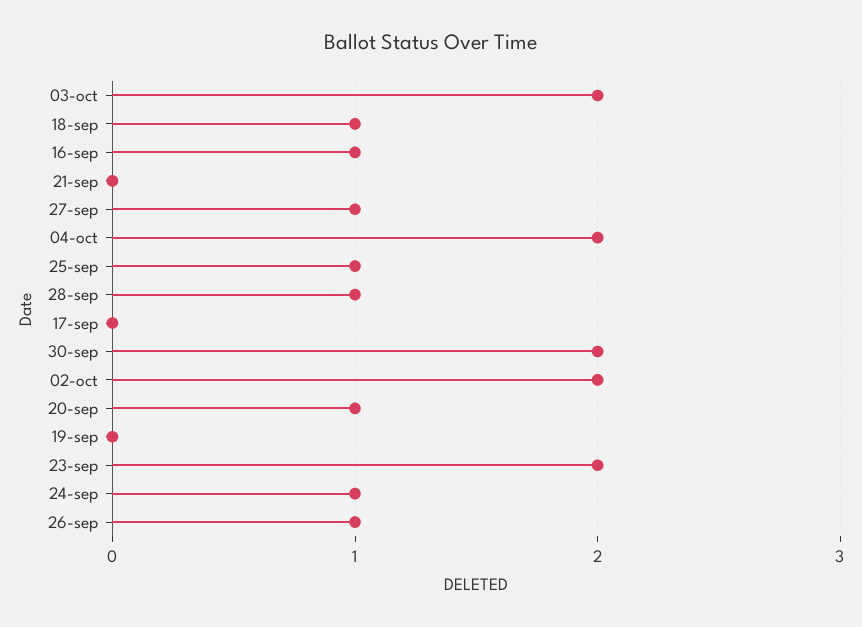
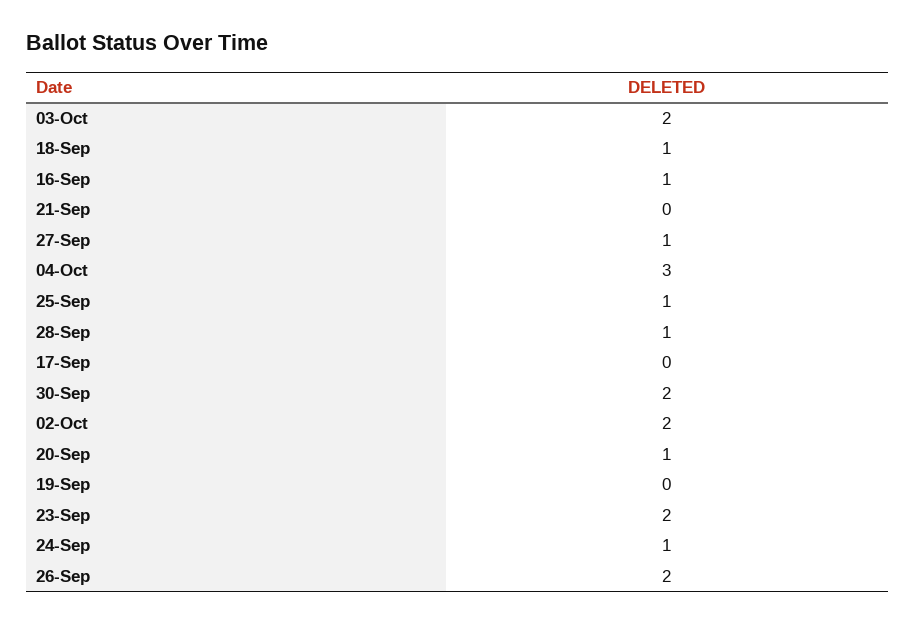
  {
    "03-oct": 2,
    "18-sep": 1,
    "16-sep": 1,
    "21-sep": 0,
    "27-sep": 1,
-   "04-oct": 2,
+   "04-oct": 3,
    "25-sep": 1,
    "28-sep": 1,
    "17-sep": 0,
    "30-sep": 2,
    "02-oct": 2,
    "20-sep": 1,
    "19-sep": 0,
    "23-sep": 2,
    "24-sep": 1,
-   "26-sep": 1
+   "26-sep": 2
  }

